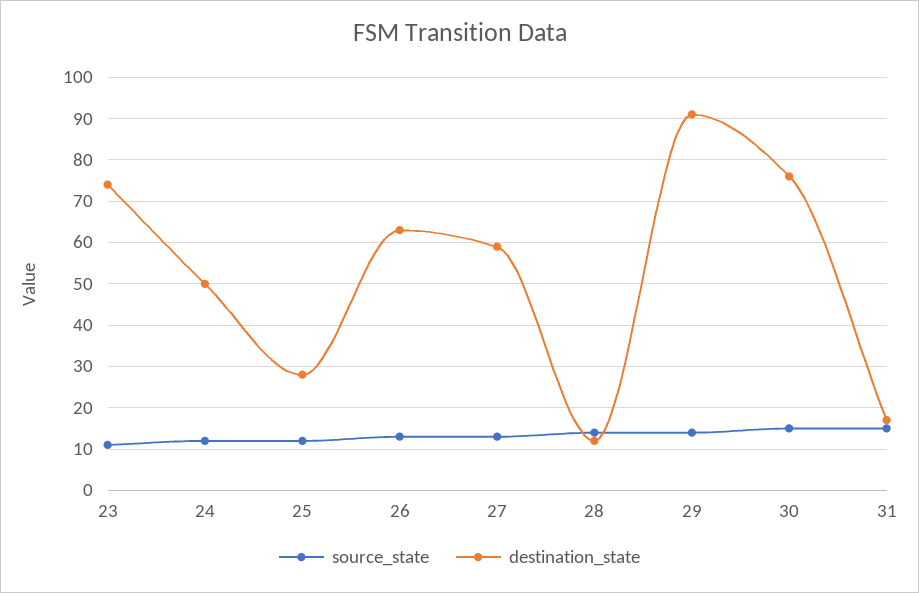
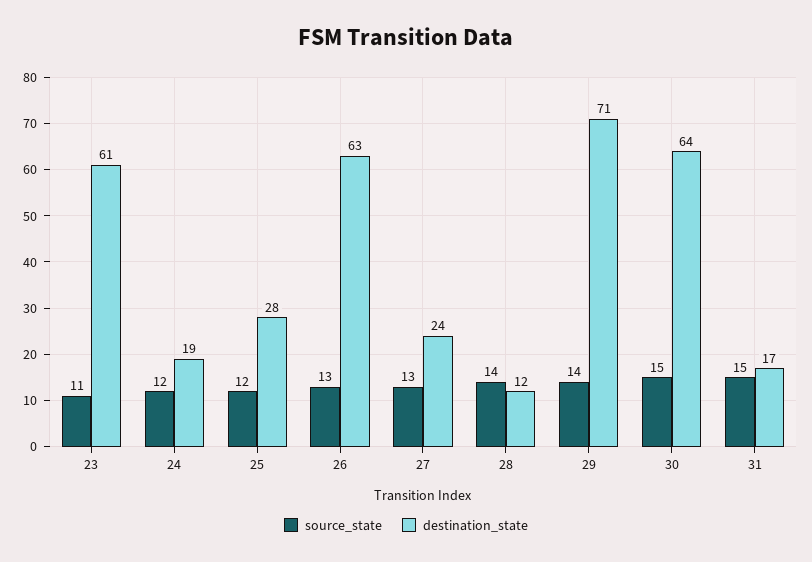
  {
    "source_state": {
      "23": 11,
      "24": 12,
      "25": 12,
      "26": 13,
      "27": 13,
      "28": 14,
      "29": 14,
      "30": 15,
      "31": 15
    },
    "destination_state": {
-     "23": 75,
+     "23": 61,
-     "24": 50,
+     "24": 19,
      "25": 28,
      "26": 63,
-     "27": 60,
+     "27": 24,
      "28": 12,
-     "29": 90,
+     "29": 71,
-     "30": 75,
+     "30": 64,
      "31": 17
    }
  }

